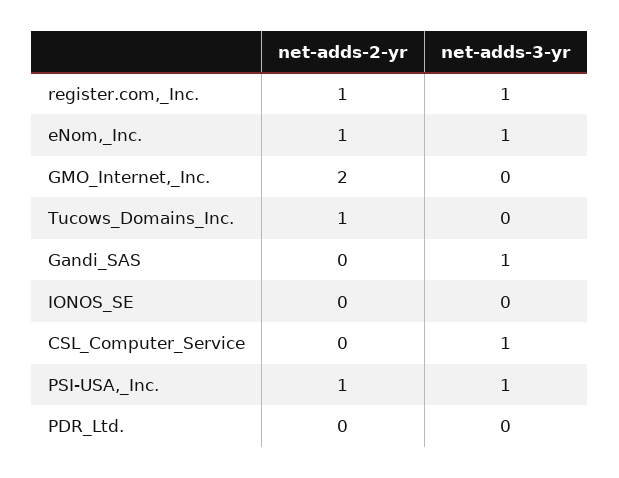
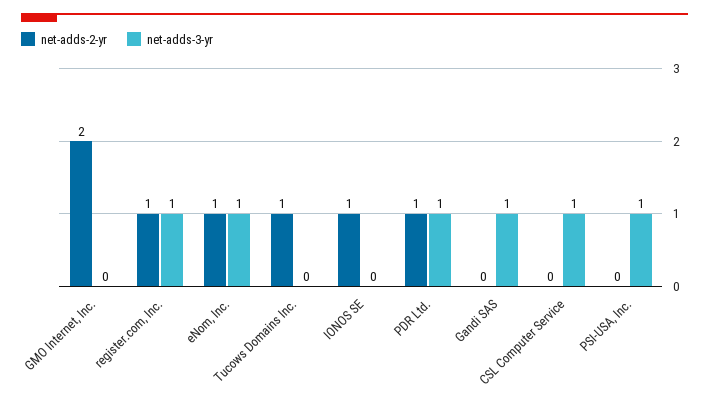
  {
    "net-adds-2-yr": {
      "register.com,_Inc.": 1,
      "eNom,_Inc.": 1,
      "GMO_Internet,_Inc.": 2,
      "Tucows_Domains_Inc.": 1,
      "Gandi_SAS": 0,
-     "IONOS_SE": 0,
+     "IONOS_SE": 1,
      "CSL_Computer_Service": 0,
-     "PSI-USA,_Inc.": 1,
+     "PSI-USA,_Inc.": 0,
-     "PDR_Ltd.": 0
+     "PDR_Ltd.": 1
    },
    "net-adds-3-yr": {
      "register.com,_Inc.": 1,
      "eNom,_Inc.": 1,
      "GMO_Internet,_Inc.": 0,
      "Tucows_Domains_Inc.": 0,
      "Gandi_SAS": 1,
      "IONOS_SE": 0,
      "CSL_Computer_Service": 1,
      "PSI-USA,_Inc.": 1,
-     "PDR_Ltd.": 0
+     "PDR_Ltd.": 1
    }
  }

